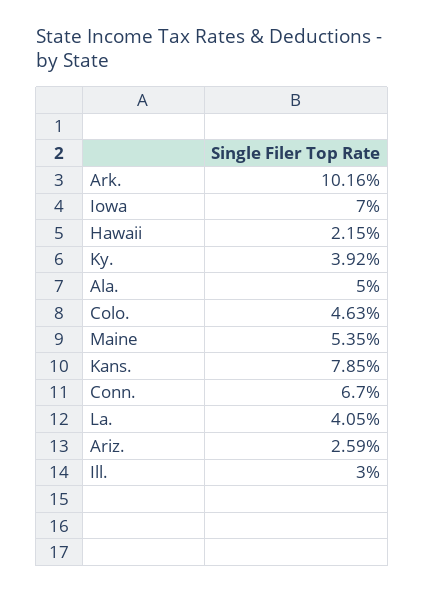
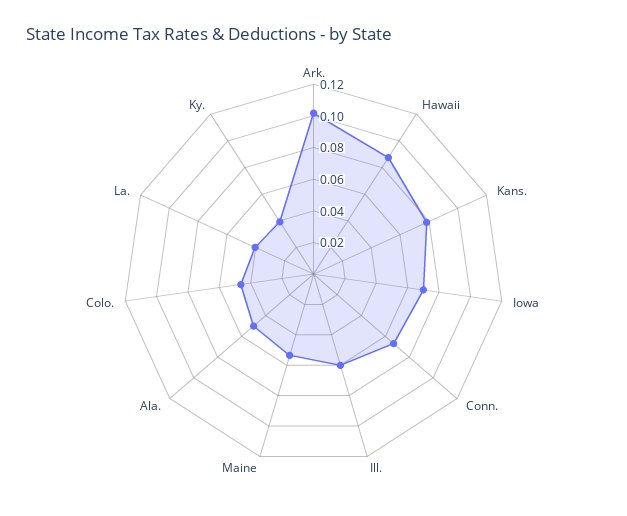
  {
    "Ark.": 0.1016,
    "Iowa": 0.07,
-   "Hawaii": 0.0215,
+   "Hawaii": 0.09,
    "Ky.": 0.0392,
    "Ala.": 0.05,
    "Colo.": 0.0463,
    "Maine": 0.0535,
    "Kans.": 0.0785,
    "Conn.": 0.067,
    "La.": 0.0405,
-   "Ariz.": 0.0259,
-   "Ill.": 0.03
+   "Ill.": 0.06
  }

